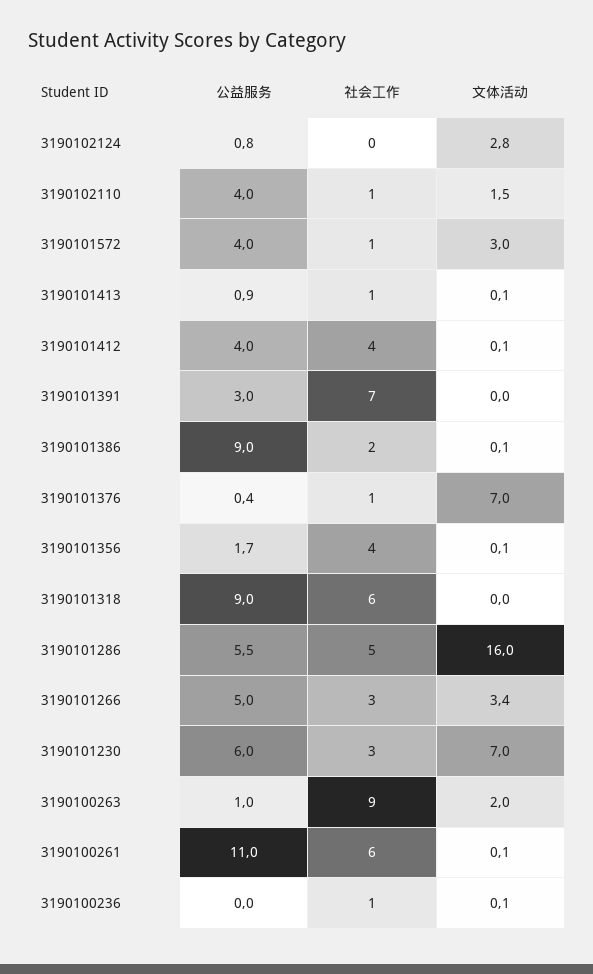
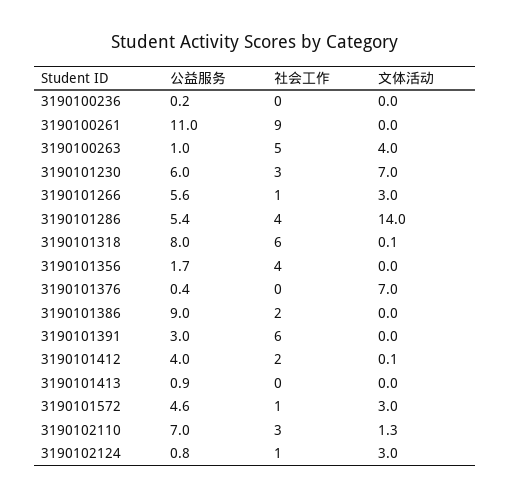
  {
    "公益服务": {
      "3190102124": 0.8,
-     "3190102110": 4,
+     "3190102110": 7,
-     "3190101572": 4,
+     "3190101572": 4.6,
      "3190101413": 0.9,
      "3190101412": 4,
      "3190101391": 3,
      "3190101386": 9,
      "3190101376": 0.4,
      "3190101356": 1.7,
-     "3190101318": 9,
+     "3190101318": 8,
-     "3190101286": 5.5,
+     "3190101286": 5.4,
-     "3190101266": 5,
+     "3190101266": 5.6,
      "3190101230": 6,
      "3190100263": 1,
      "3190100261": 11,
-     "3190100236": 0
+     "3190100236": 0.2
    },
    "社会工作": {
-     "3190102124": 0,
+     "3190102124": 1,
-     "3190102110": 1,
+     "3190102110": 3,
      "3190101572": 1,
-     "3190101413": 1,
+     "3190101413": 0,
-     "3190101412": 4,
+     "3190101412": 2,
-     "3190101391": 7,
+     "3190101391": 6,
      "3190101386": 2,
-     "3190101376": 1,
+     "3190101376": 0,
      "3190101356": 4,
      "3190101318": 6,
-     "3190101286": 5,
+     "3190101286": 4,
-     "3190101266": 3,
+     "3190101266": 1,
      "3190101230": 3,
-     "3190100263": 9,
+     "3190100263": 5,
-     "3190100261": 6,
+     "3190100261": 9,
-     "3190100236": 1
+     "3190100236": 0
    },
    "文体活动": {
-     "3190102124": 2.8,
+     "3190102124": 3,
-     "3190102110": 1.5,
+     "3190102110": 1.3,
      "3190101572": 3,
-     "3190101413": 0.1,
+     "3190101413": 0,
      "3190101412": 0.1,
      "3190101391": 0,
-     "3190101386": 0.1,
+     "3190101386": 0,
      "3190101376": 7,
-     "3190101356": 0.1,
+     "3190101356": 0,
-     "3190101318": 0,
+     "3190101318": 0.1,
-     "3190101286": 16,
+     "3190101286": 14,
-     "3190101266": 3.4,
+     "3190101266": 3,
      "3190101230": 7,
-     "3190100263": 2,
+     "3190100263": 4,
-     "3190100261": 0.1,
+     "3190100261": 0,
-     "3190100236": 0.1
+     "3190100236": 0
    }
  }

